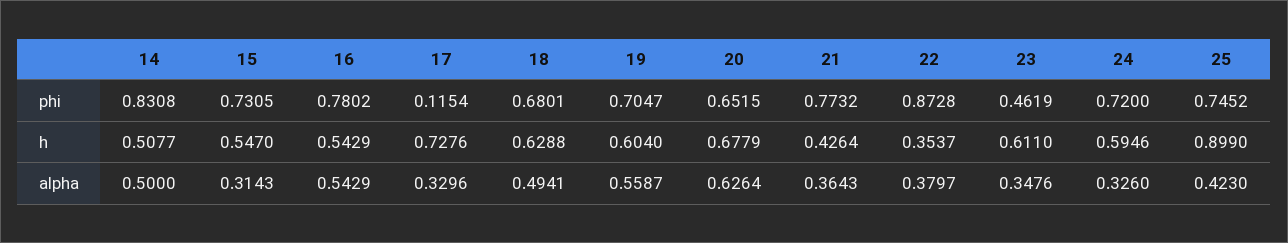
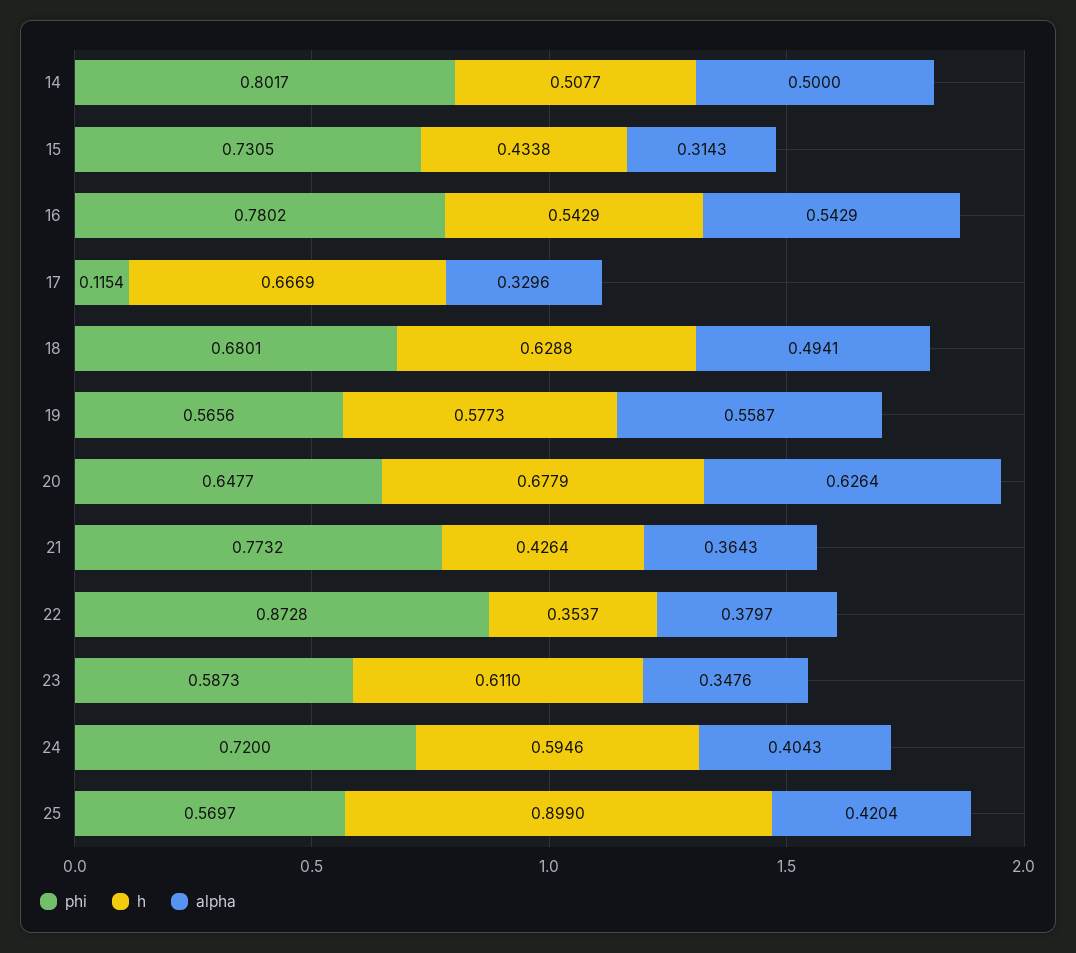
  {
    "phi": {
-     "14": 0.8308,
+     "14": 0.8017,
      "15": 0.7305,
      "16": 0.7802,
      "17": 0.1154,
      "18": 0.6801,
-     "19": 0.7047,
+     "19": 0.5656,
-     "20": 0.6515,
+     "20": 0.6477,
      "21": 0.7732,
      "22": 0.8728,
-     "23": 0.4619,
+     "23": 0.5873,
      "24": 0.72,
-     "25": 0.7452
+     "25": 0.5697
    },
    "h": {
      "14": 0.5077,
-     "15": 0.547,
+     "15": 0.4338,
      "16": 0.5429,
-     "17": 0.7276,
+     "17": 0.6669,
      "18": 0.6288,
-     "19": 0.604,
+     "19": 0.5773,
      "20": 0.6779,
      "21": 0.4264,
      "22": 0.3537,
      "23": 0.611,
      "24": 0.5946,
      "25": 0.899
    },
    "alpha": {
      "14": 0.5,
      "15": 0.3143,
      "16": 0.5429,
      "17": 0.3296,
      "18": 0.4941,
      "19": 0.5587,
      "20": 0.6264,
      "21": 0.3643,
      "22": 0.3797,
      "23": 0.3476,
-     "24": 0.326,
+     "24": 0.4043,
-     "25": 0.423
+     "25": 0.4204
    }
  }

